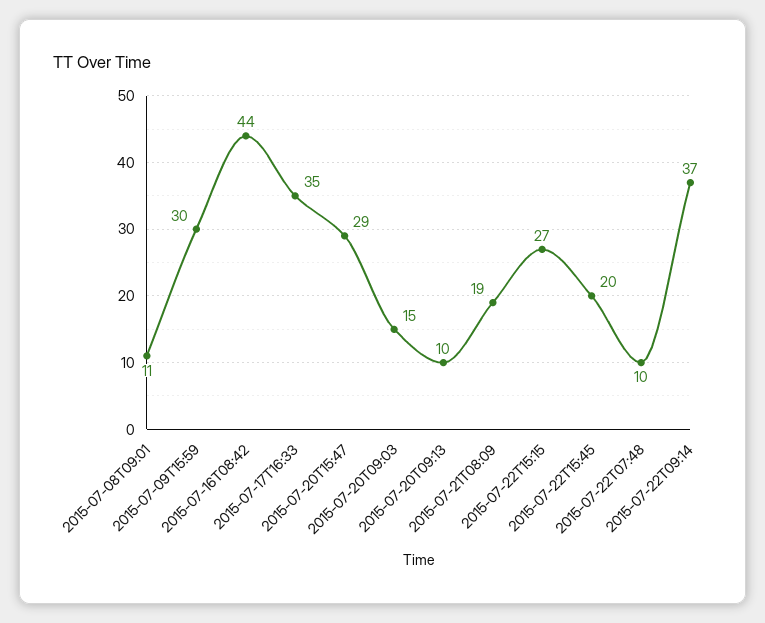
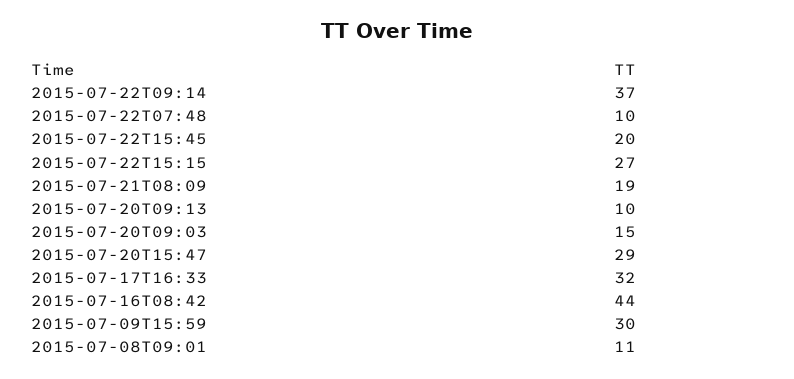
  {
    "2015-07-08T09:01": 11,
    "2015-07-09T15:59": 30,
    "2015-07-16T08:42": 44,
-   "2015-07-17T16:33": 35,
+   "2015-07-17T16:33": 32,
    "2015-07-20T15:47": 29,
    "2015-07-20T09:03": 15,
    "2015-07-20T09:13": 10,
    "2015-07-21T08:09": 19,
    "2015-07-22T15:15": 27,
    "2015-07-22T15:45": 20,
    "2015-07-22T07:48": 10,
    "2015-07-22T09:14": 37
  }

